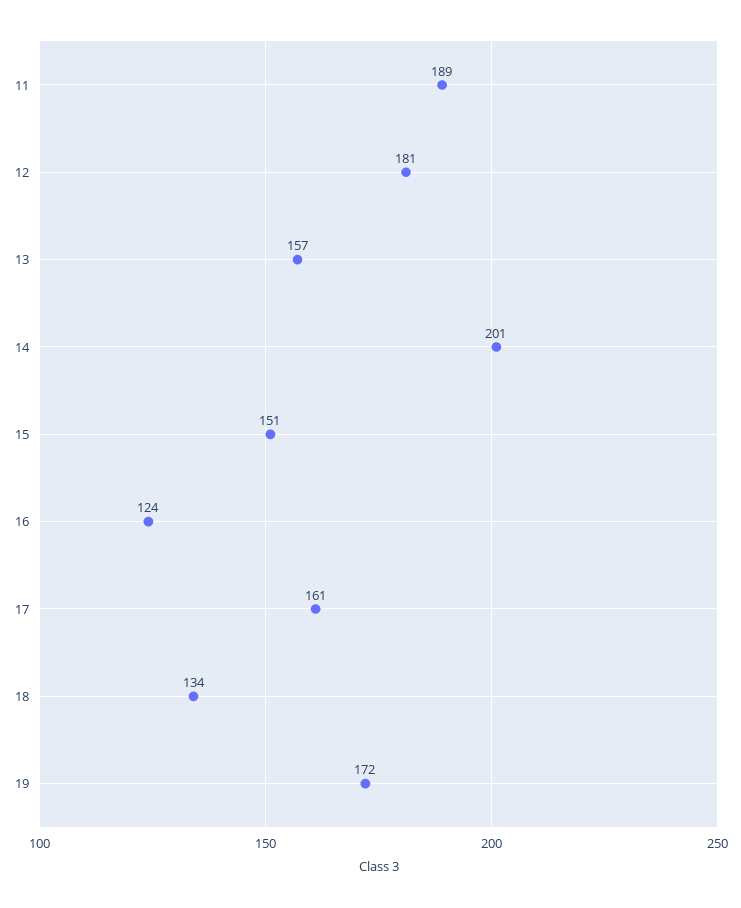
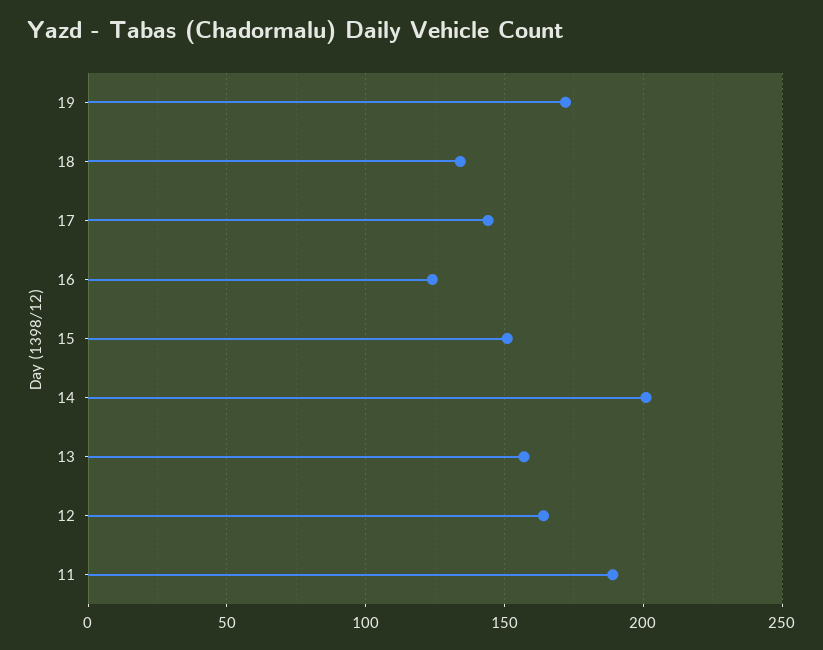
  {
    "11": 189,
-   "12": 181,
+   "12": 165,
    "13": 157,
    "14": 201,
    "15": 151,
    "16": 124,
-   "17": 161,
+   "17": 145,
    "18": 134,
    "19": 172
  }

